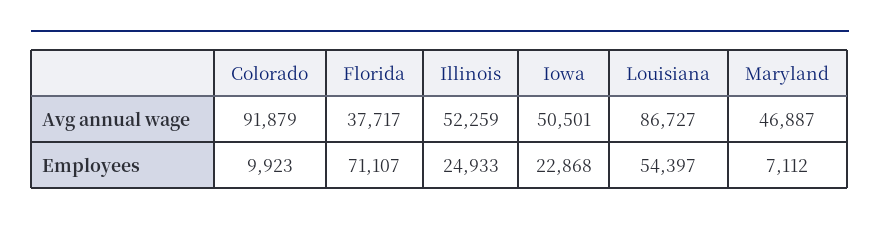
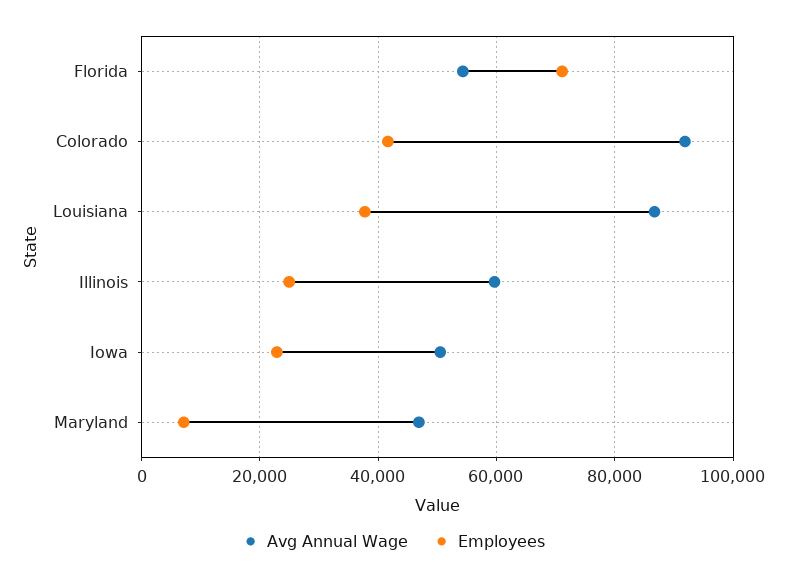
  {
    "Avg annual wage": {
      "Colorado": 91879,
-     "Florida": 37717,
+     "Florida": 54000,
-     "Illinois": 52259,
+     "Illinois": 60000,
      "Iowa": 50501,
      "Louisiana": 86727,
      "Maryland": 46887
    },
    "Employees": {
-     "Colorado": 9923,
+     "Colorado": 42000,
      "Florida": 71107,
      "Illinois": 24933,
      "Iowa": 22868,
-     "Louisiana": 54397,
+     "Louisiana": 38000,
      "Maryland": 7112
    }
  }

